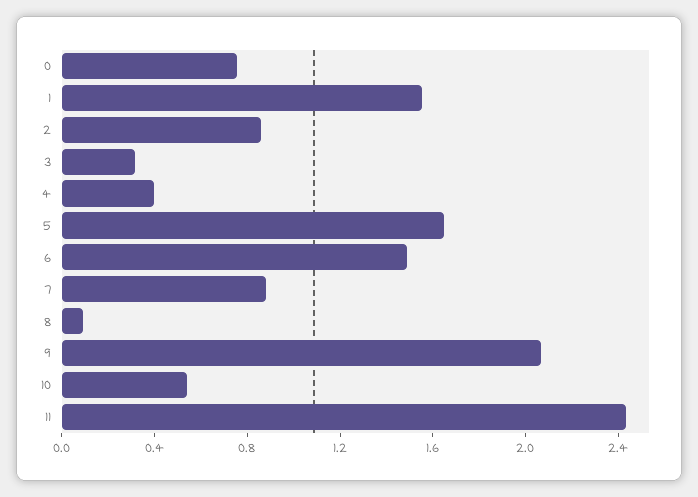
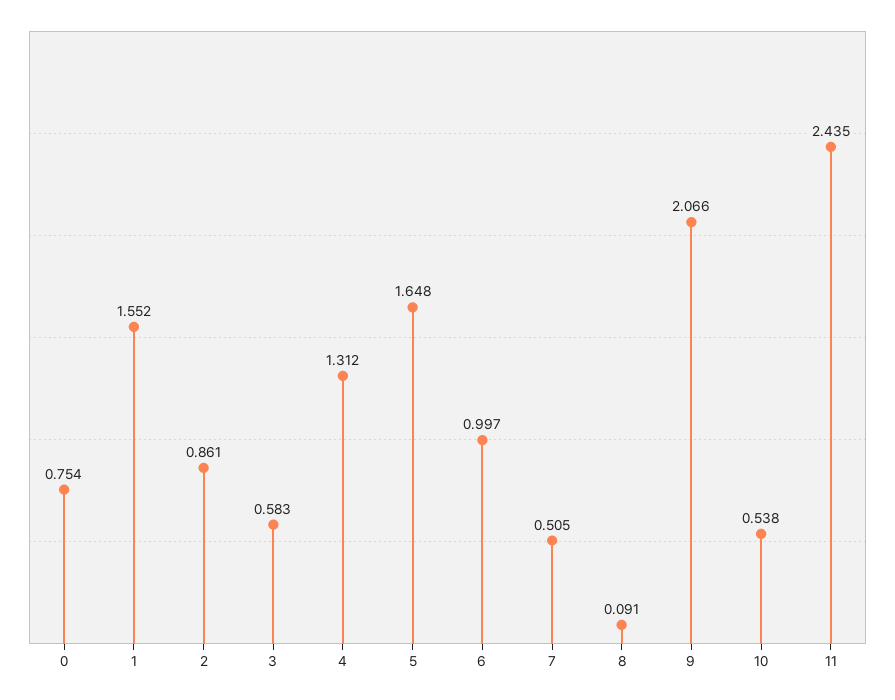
  {
    "0": 0.754,
    "1": 1.552,
    "2": 0.861,
-   "3": 0.3,
+   "3": 0.583,
-   "4": 0.4,
+   "4": 1.312,
    "5": 1.648,
-   "6": 1.5,
+   "6": 0.997,
-   "7": 0.9,
+   "7": 0.505,
    "8": 0.091,
    "9": 2.066,
    "10": 0.538,
    "11": 2.435
  }

